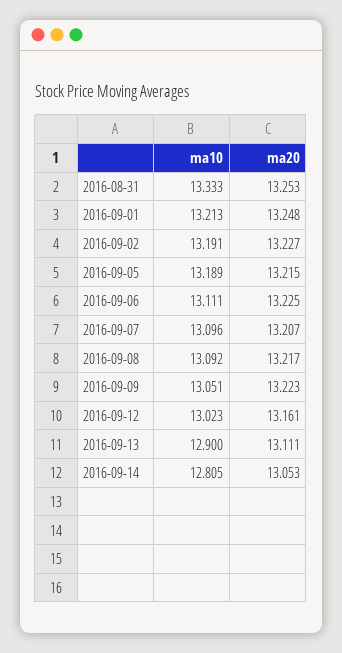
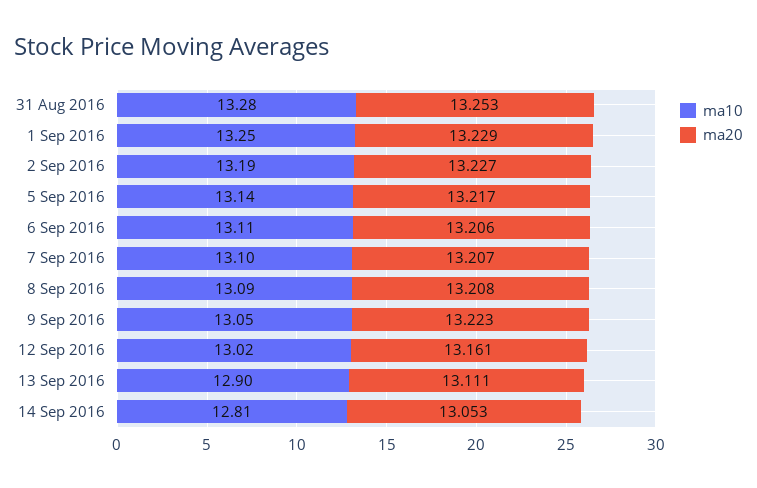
  {
    "ma10": {
-     "2016-08-31": 13.333,
+     "2016-08-31": 13.28,
-     "2016-09-01": 13.213,
+     "2016-09-01": 13.25,
      "2016-09-02": 13.191,
-     "2016-09-05": 13.189,
+     "2016-09-05": 13.14,
      "2016-09-06": 13.111,
      "2016-09-07": 13.096,
      "2016-09-08": 13.092,
      "2016-09-09": 13.051,
      "2016-09-12": 13.023,
      "2016-09-13": 12.9,
      "2016-09-14": 12.805
    },
    "ma20": {
      "2016-08-31": 13.253,
-     "2016-09-01": 13.248,
+     "2016-09-01": 13.229,
      "2016-09-02": 13.227,
-     "2016-09-05": 13.215,
+     "2016-09-05": 13.217,
-     "2016-09-06": 13.225,
+     "2016-09-06": 13.206,
      "2016-09-07": 13.207,
-     "2016-09-08": 13.217,
+     "2016-09-08": 13.208,
      "2016-09-09": 13.223,
      "2016-09-12": 13.161,
      "2016-09-13": 13.111,
      "2016-09-14": 13.053
    }
  }

